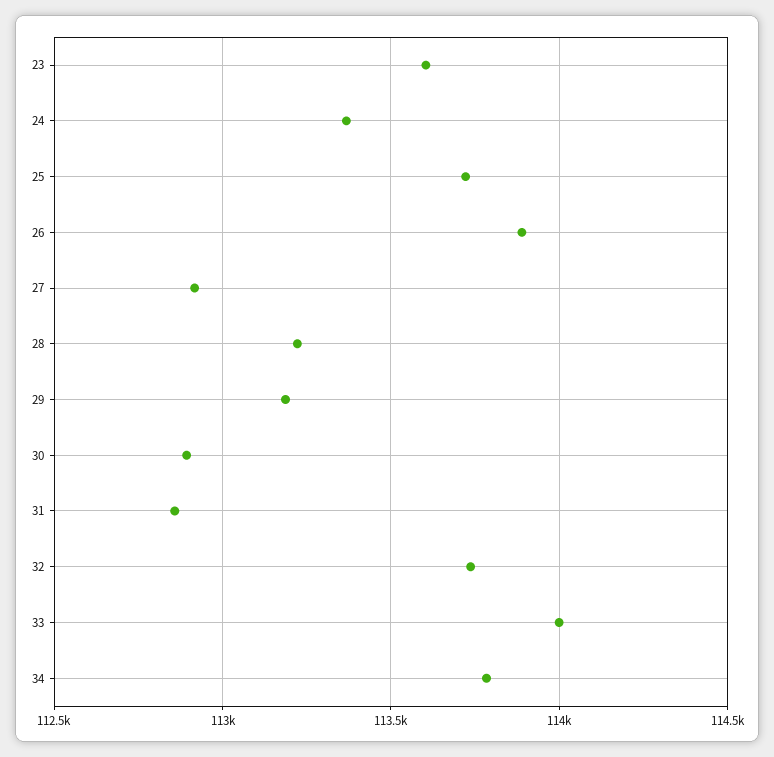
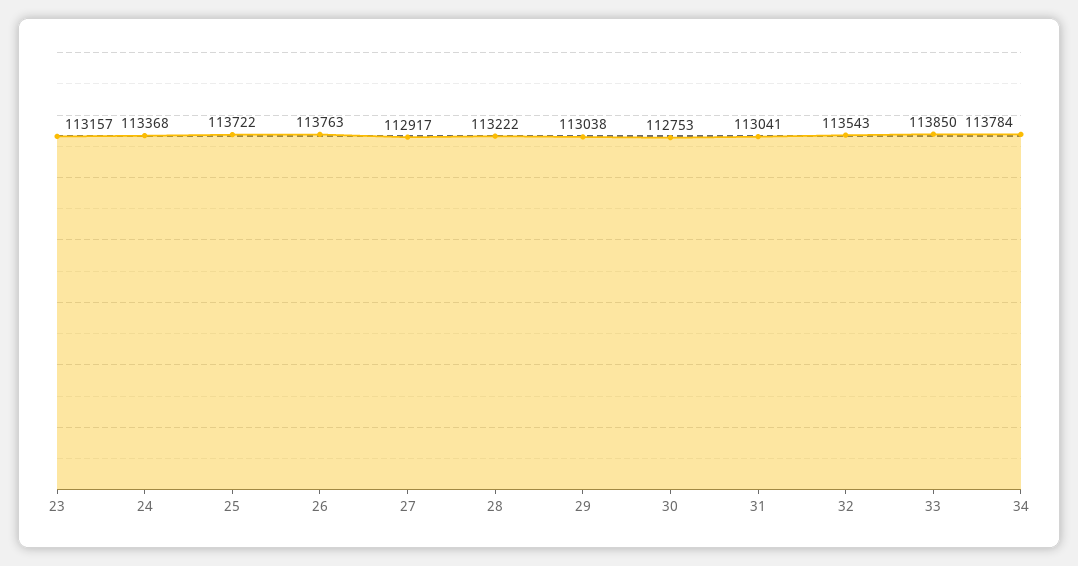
  {
-   "23": 113600,
+   "23": 113157,
    "24": 113368,
    "25": 113722,
-   "26": 113900,
+   "26": 113763,
    "27": 112917,
    "28": 113222,
-   "29": 113200,
+   "29": 113038,
-   "30": 112900,
+   "30": 112753,
-   "31": 112850,
+   "31": 113041,
-   "32": 113750,
+   "32": 113543,
-   "33": 114000,
+   "33": 113850,
    "34": 113784
  }

